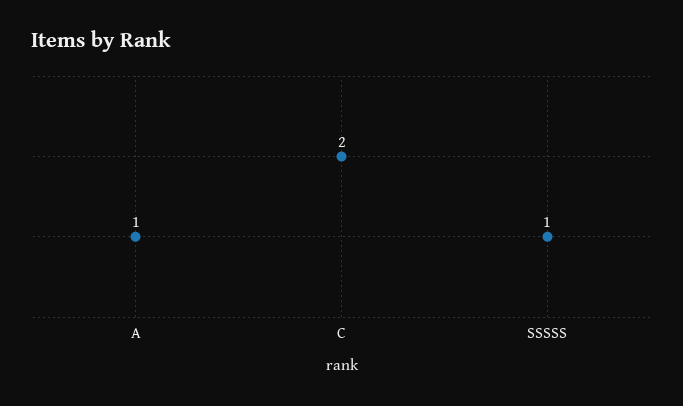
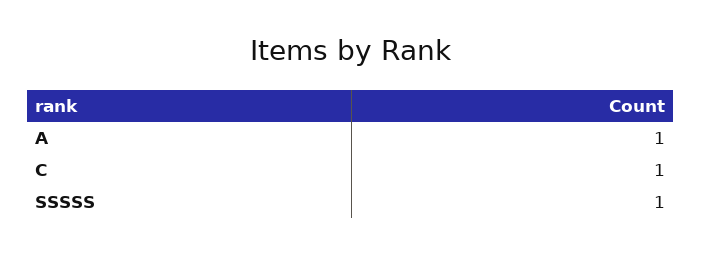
  {
    "A": 1,
-   "C": 2,
+   "C": 1,
    "SSSSS": 1
  }

